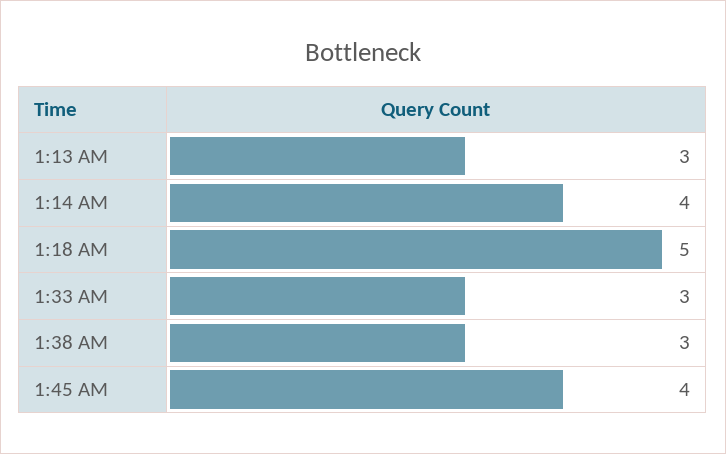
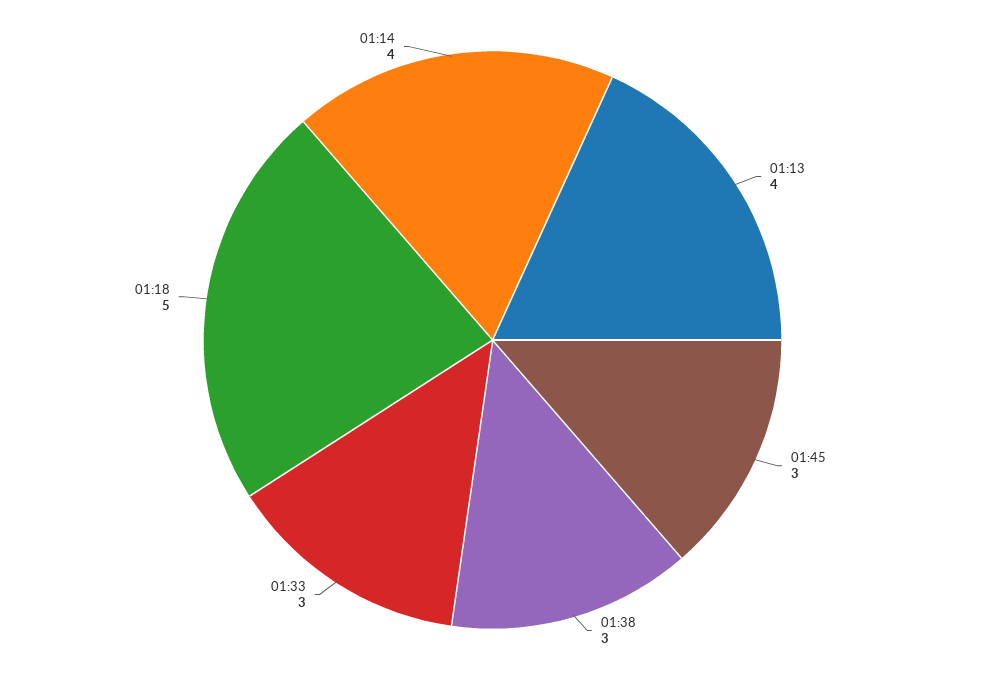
  {
-   "1:13 AM": 3,
+   "1:13 AM": 4,
    "1:14 AM": 4,
    "1:18 AM": 5,
    "1:33 AM": 3,
    "1:38 AM": 3,
-   "1:45 AM": 4
+   "1:45 AM": 3
  }

